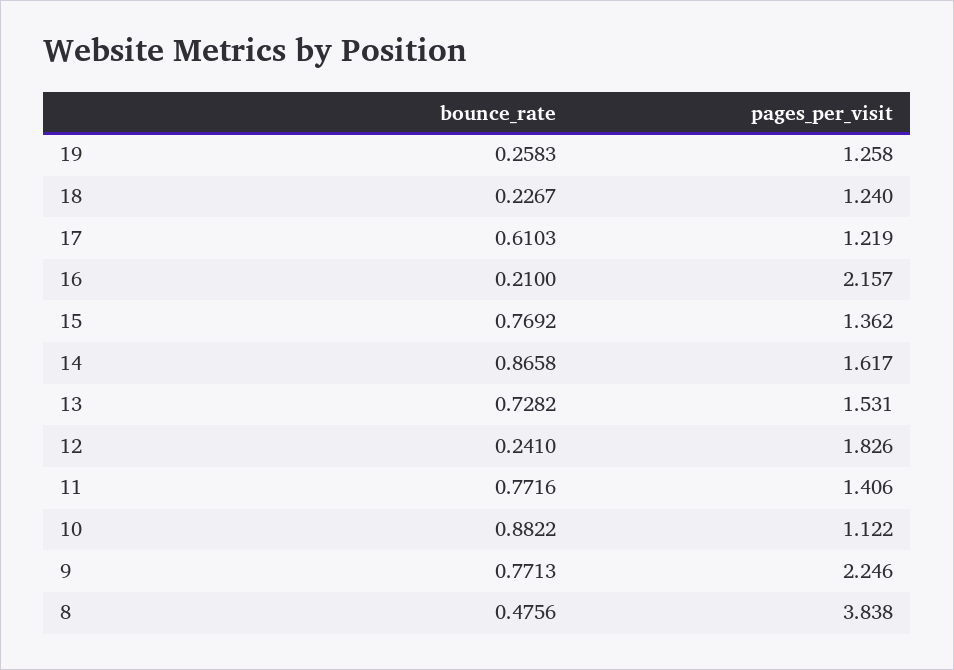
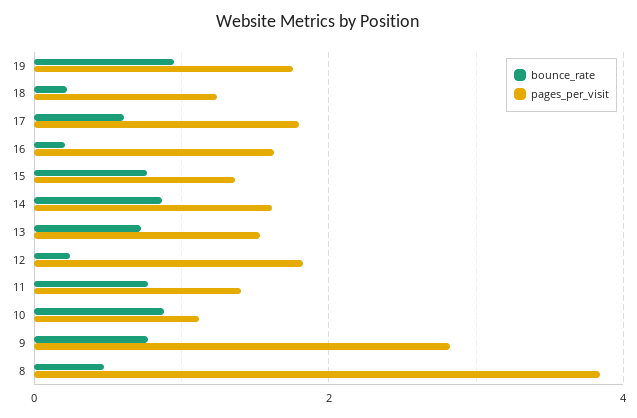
  {
    "bounce_rate": {
-     "19": 0.2583,
+     "19": 1,
      "18": 0.2267,
      "17": 0.6103,
      "16": 0.21,
      "15": 0.7692,
      "14": 0.8658,
      "13": 0.7282,
      "12": 0.241,
      "11": 0.7716,
      "10": 0.8822,
      "9": 0.7713,
      "8": 0.4756
    },
    "pages_per_visit": {
-     "19": 1.258,
+     "19": 1.8,
      "18": 1.24,
-     "17": 1.219,
+     "17": 1.8,
-     "16": 2.157,
+     "16": 1.6,
      "15": 1.362,
      "14": 1.617,
      "13": 1.531,
      "12": 1.826,
      "11": 1.406,
      "10": 1.122,
-     "9": 2.246,
+     "9": 2.8,
      "8": 3.838
    }
  }

